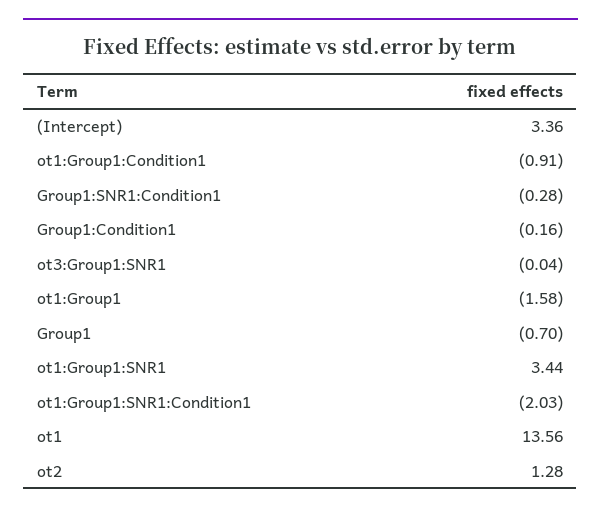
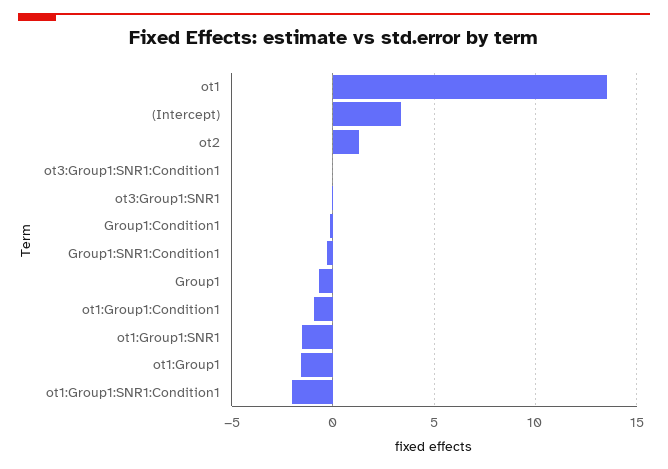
  {
    "(Intercept)": 3.36,
    "ot1:Group1:Condition1": -0.91,
    "Group1:SNR1:Condition1": -0.28,
    "Group1:Condition1": -0.16,
    "ot3:Group1:SNR1": -0.04,
    "ot1:Group1": -1.58,
    "Group1": -0.7,
-   "ot1:Group1:SNR1": 3.44,
+   "ot1:Group1:SNR1": -1.5,
    "ot1:Group1:SNR1:Condition1": -2.03,
    "ot1": 13.56,
-   "ot2": 1.28
+   "ot2": 1.28,
+   "ot3:Group1:SNR1:Condition1": 0
  }

